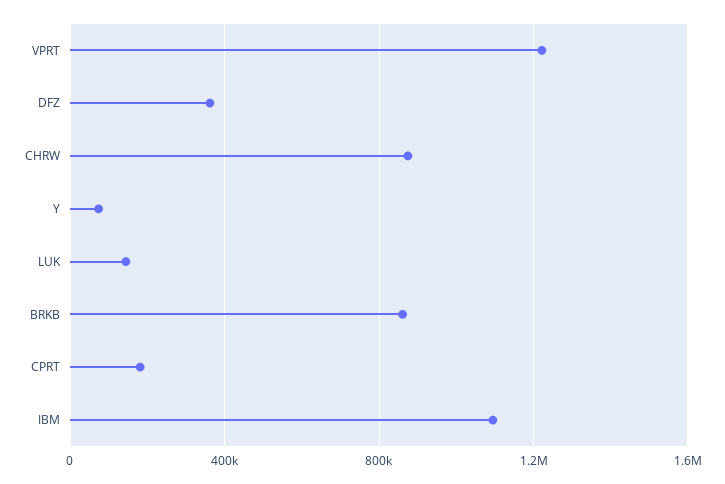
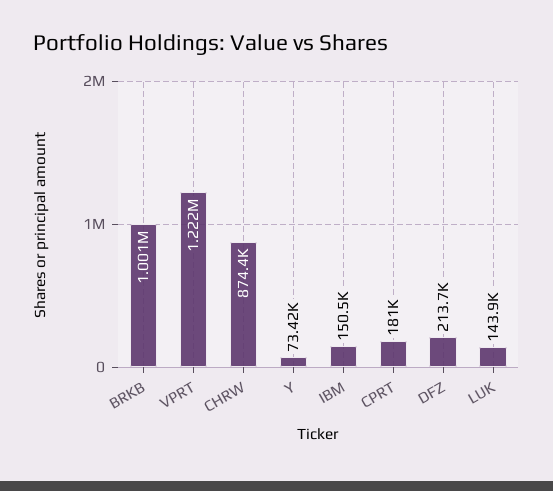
  {
    "VPRT": 1222000,
-   "DFZ": 350000,
+   "DFZ": 213700,
    "CHRW": 874400,
    "Y": 73420,
    "LUK": 143900,
-   "BRKB": 850000,
+   "BRKB": 1001000,
    "CPRT": 181000,
-   "IBM": 1100000
+   "IBM": 150500
  }

